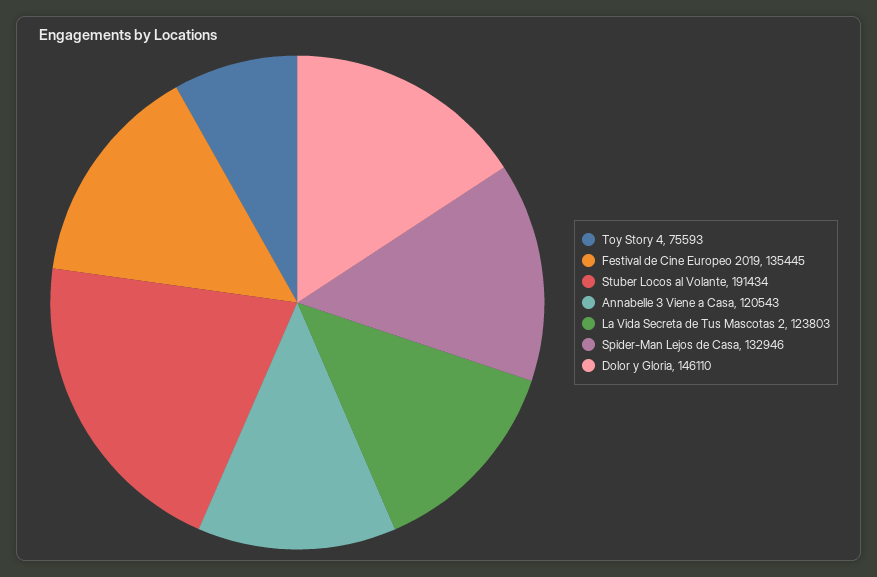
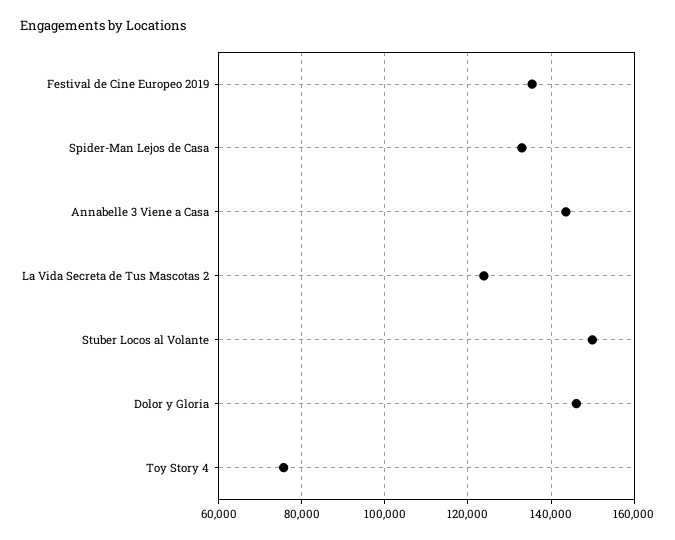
  {
    "Toy Story 4": 75593,
    "Festival de Cine Europeo 2019": 135445,
-   "Stuber Locos al Volante": 191434,
+   "Stuber Locos al Volante": 150000,
-   "Annabelle 3 Viene a Casa": 120543,
+   "Annabelle 3 Viene a Casa": 144000,
    "La Vida Secreta de Tus Mascotas 2": 123803,
    "Spider-Man Lejos de Casa": 132946,
    "Dolor y Gloria": 146110
  }

